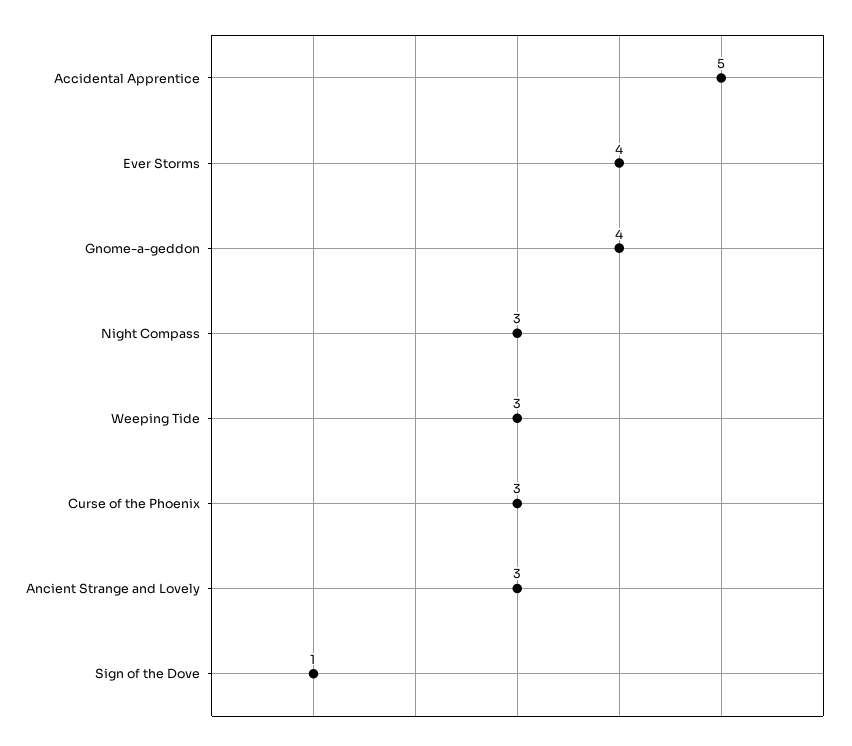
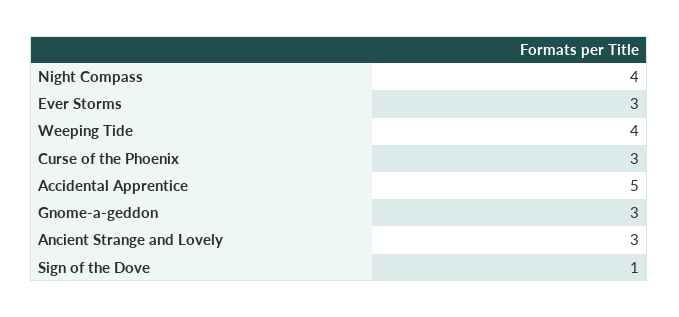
  {
    "Accidental Apprentice": 5,
-   "Ever Storms": 4,
+   "Ever Storms": 3,
-   "Gnome-a-geddon": 4,
+   "Gnome-a-geddon": 3,
-   "Night Compass": 3,
+   "Night Compass": 4,
-   "Weeping Tide": 3,
+   "Weeping Tide": 4,
    "Curse of the Phoenix": 3,
    "Ancient Strange and Lovely": 3,
    "Sign of the Dove": 1
  }

